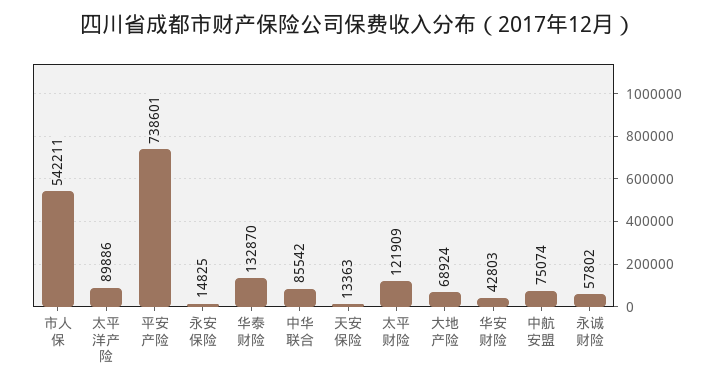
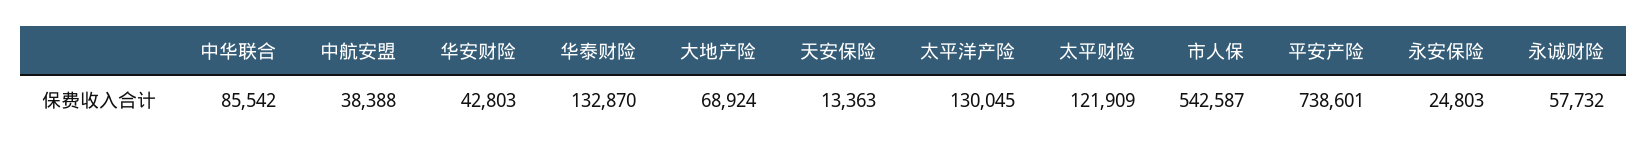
  {
-   "市人保": 542211,
+   "市人保": 542587,
-   "太平洋产险": 89886,
+   "太平洋产险": 130045,
    "平安产险": 738601,
-   "永安保险": 14825,
+   "永安保险": 24803,
    "华泰财险": 132870,
    "中华联合": 85542,
    "天安保险": 13363,
    "太平财险": 121909,
    "大地产险": 68924,
    "华安财险": 42803,
-   "中航安盟": 75074,
+   "中航安盟": 38388,
-   "永诚财险": 57802
+   "永诚财险": 57732
  }

